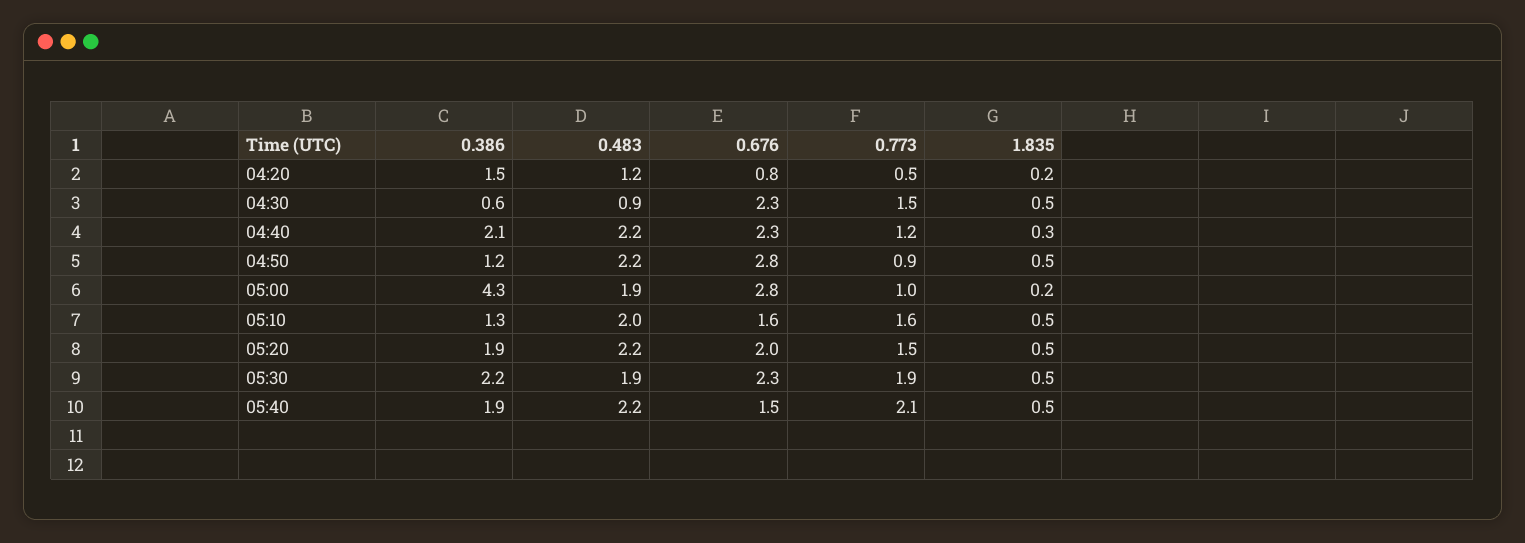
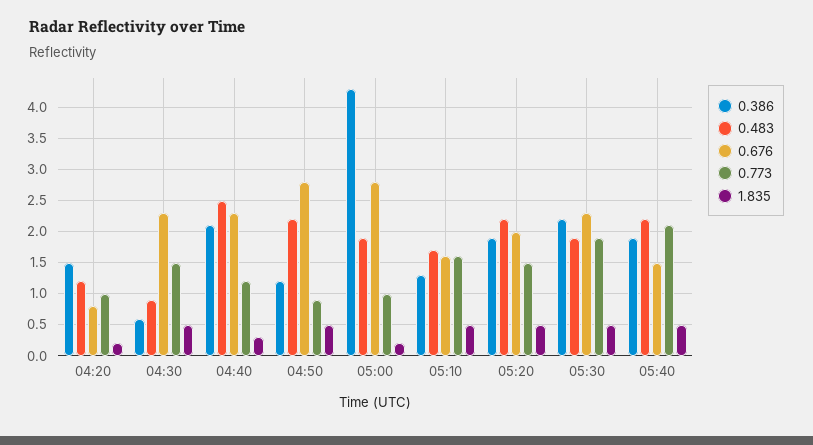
  {
    "0.386": {
      "04:20": 1.5,
      "04:30": 0.6,
      "04:40": 2.1,
      "04:50": 1.2,
      "05:00": 4.3,
      "05:10": 1.3,
      "05:20": 1.9,
      "05:30": 2.2,
      "05:40": 1.9
    },
    "0.483": {
      "04:20": 1.2,
      "04:30": 0.9,
-     "04:40": 2.2,
+     "04:40": 2.5,
      "04:50": 2.2,
      "05:00": 1.9,
-     "05:10": 2,
+     "05:10": 1.7,
      "05:20": 2.2,
      "05:30": 1.9,
      "05:40": 2.2
    },
    "0.676": {
      "04:20": 0.8,
      "04:30": 2.3,
      "04:40": 2.3,
      "04:50": 2.8,
      "05:00": 2.8,
      "05:10": 1.6,
      "05:20": 2,
      "05:30": 2.3,
      "05:40": 1.5
    },
    "0.773": {
-     "04:20": 0.5,
+     "04:20": 1,
      "04:30": 1.5,
      "04:40": 1.2,
      "04:50": 0.9,
      "05:00": 1,
      "05:10": 1.6,
      "05:20": 1.5,
      "05:30": 1.9,
      "05:40": 2.1
    },
    "1.835": {
      "04:20": 0.2,
      "04:30": 0.5,
      "04:40": 0.3,
      "04:50": 0.5,
      "05:00": 0.2,
      "05:10": 0.5,
      "05:20": 0.5,
      "05:30": 0.5,
      "05:40": 0.5
    }
  }

